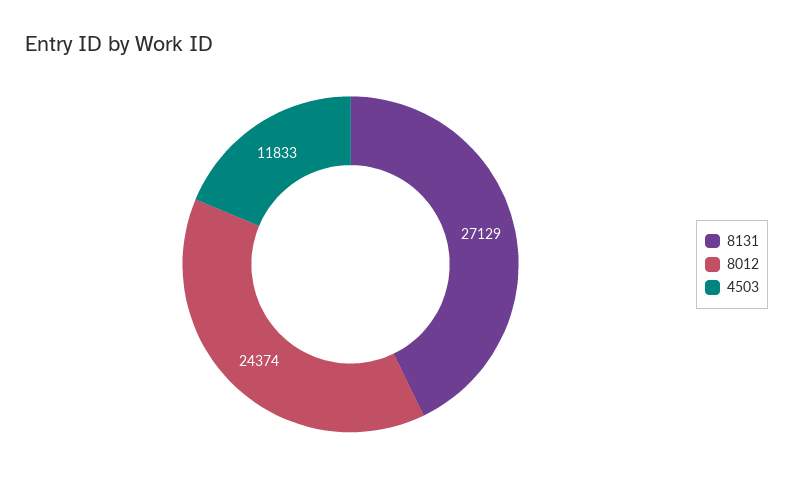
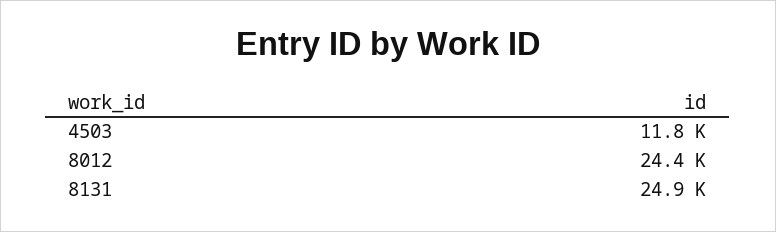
  {
-   "8131": 27129,
+   "8131": 24900,
    "8012": 24374,
    "4503": 11833
  }

